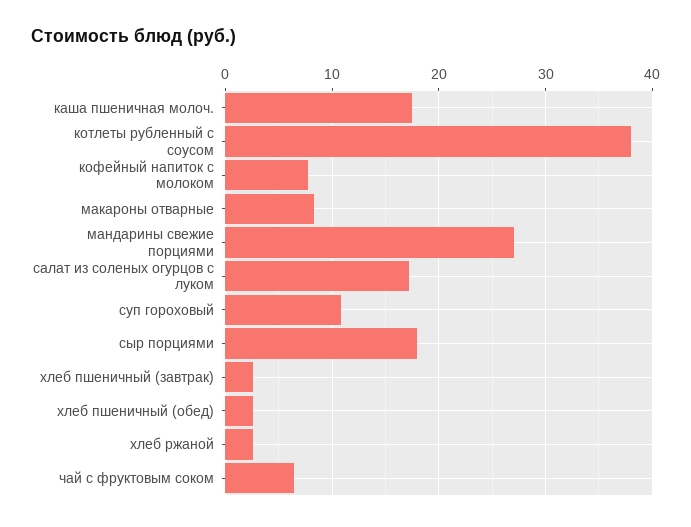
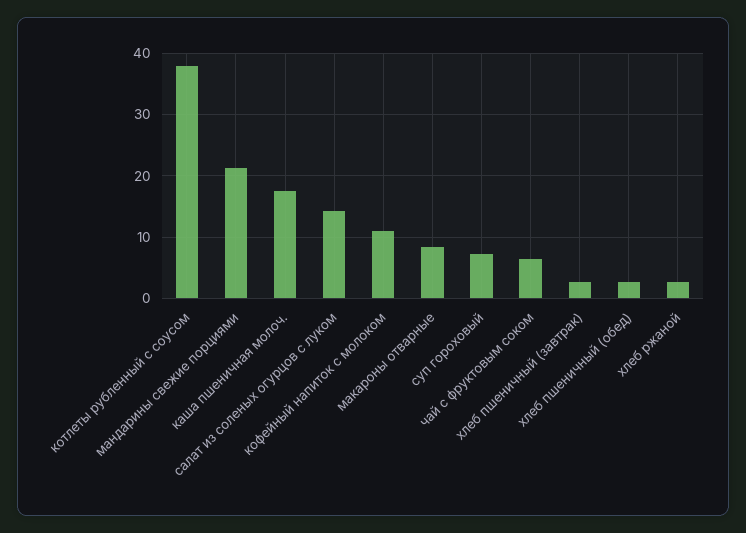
  {
    "каша пшеничная молоч.": 17,
    "котлеты рубленный с соусом": 38,
-   "кофейный напиток с молоком": 8,
+   "кофейный напиток с молоком": 11,
    "макароны отварные": 8,
-   "мандарины свежие порциями": 27,
+   "мандарины свежие порциями": 21,
-   "салат из соленых огурцов с луком": 17,
+   "салат из соленых огурцов с луком": 14,
-   "суп гороховый": 11,
+   "суп гороховый": 7,
-   "сыр порциями": 18,
    "хлеб пшеничный (завтрак)": 3,
    "хлеб пшеничный (обед)": 3,
    "хлеб ржаной": 3,
    "чай с фруктовым соком": 6
  }

